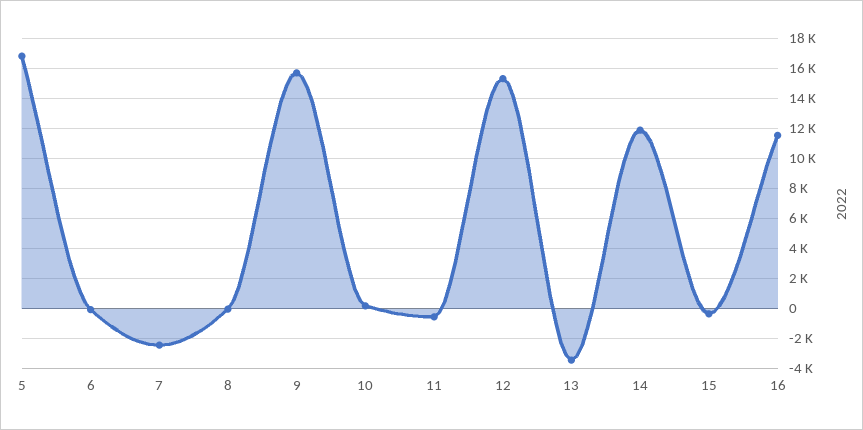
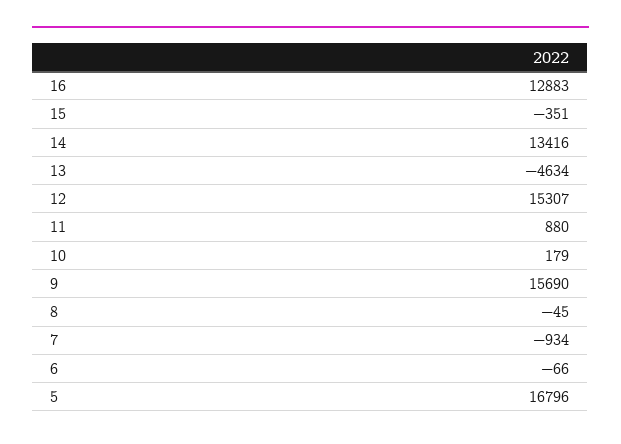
  {
    "5": 16796,
    "6": -66,
-   "7": -2500,
+   "7": -934,
    "8": -45,
    "9": 15690,
    "10": 179,
-   "11": -500,
+   "11": 880,
    "12": 15307,
-   "13": -3500,
+   "13": -4634,
-   "14": 12000,
+   "14": 13416,
    "15": -351,
-   "16": 11500
+   "16": 12883
  }

